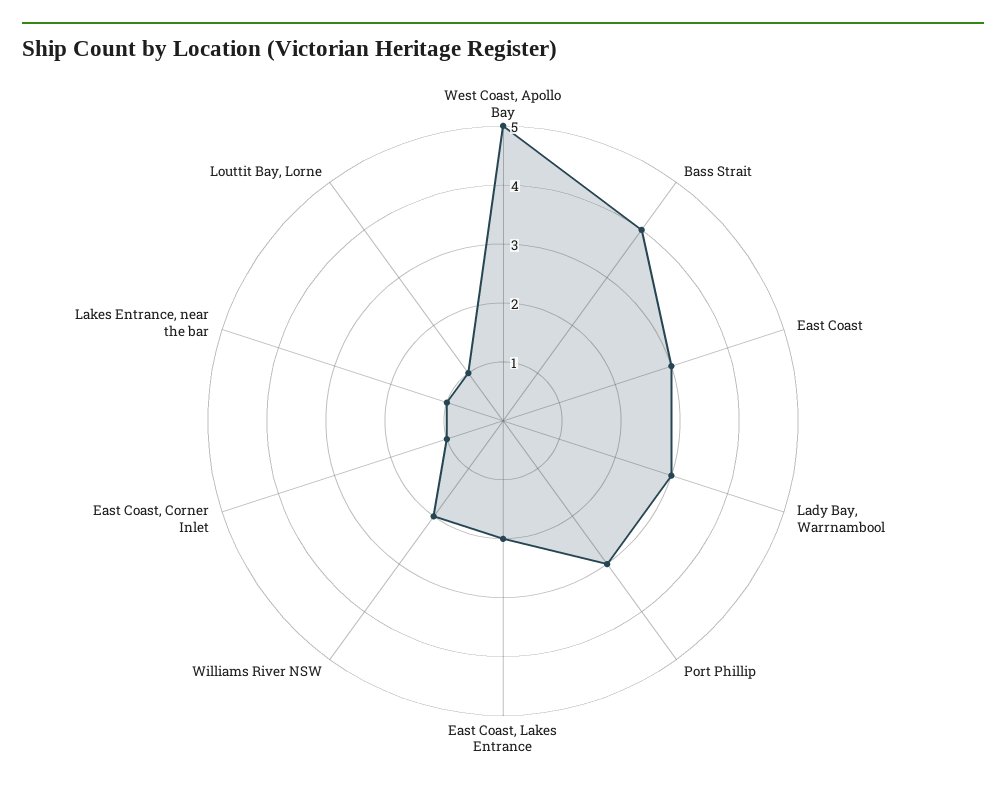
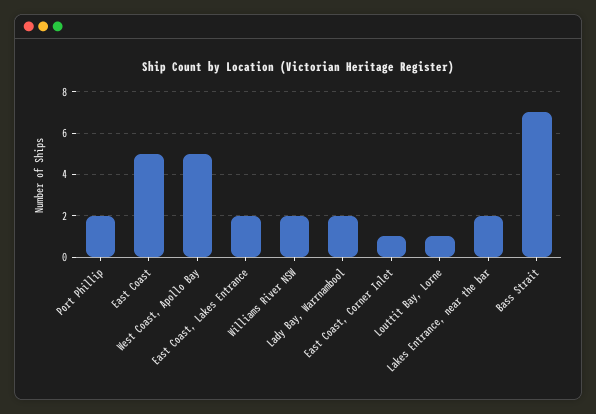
  {
    "West Coast, Apollo Bay": 5,
-   "Bass Strait": 4,
+   "Bass Strait": 7,
-   "East Coast": 3,
+   "East Coast": 5,
-   "Lady Bay, Warrnambool": 3,
+   "Lady Bay, Warrnambool": 2,
-   "Port Phillip": 3,
+   "Port Phillip": 2,
    "East Coast, Lakes Entrance": 2,
    "Williams River NSW": 2,
    "East Coast, Corner Inlet": 1,
-   "Lakes Entrance, near the bar": 1,
+   "Lakes Entrance, near the bar": 2,
    "Louttit Bay, Lorne": 1
  }

